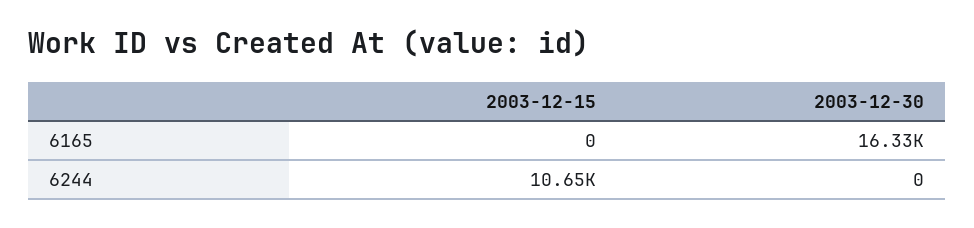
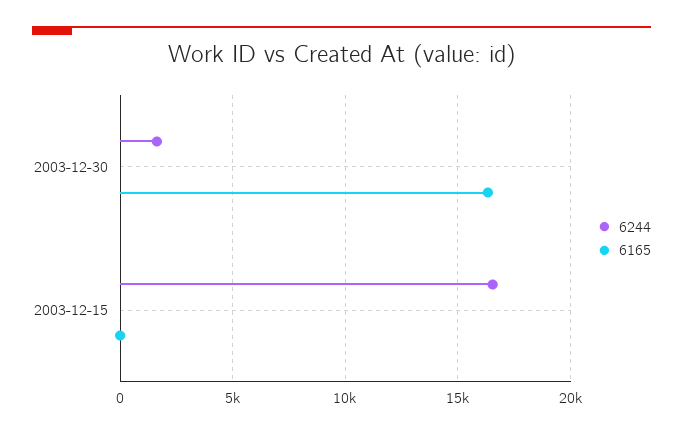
  {
    "6165": {
      "2003-12-15": 0,
      "2003-12-30": 16330
    },
    "6244": {
-     "2003-12-15": 10650,
+     "2003-12-15": 16500,
-     "2003-12-30": 0
+     "2003-12-30": 1500
    }
  }

